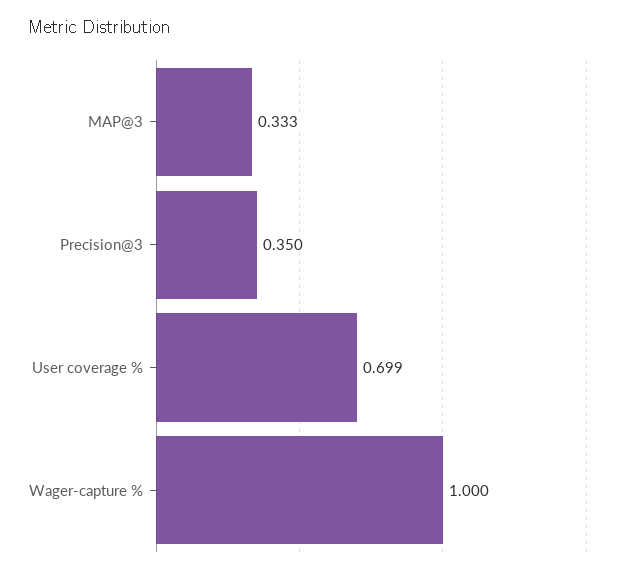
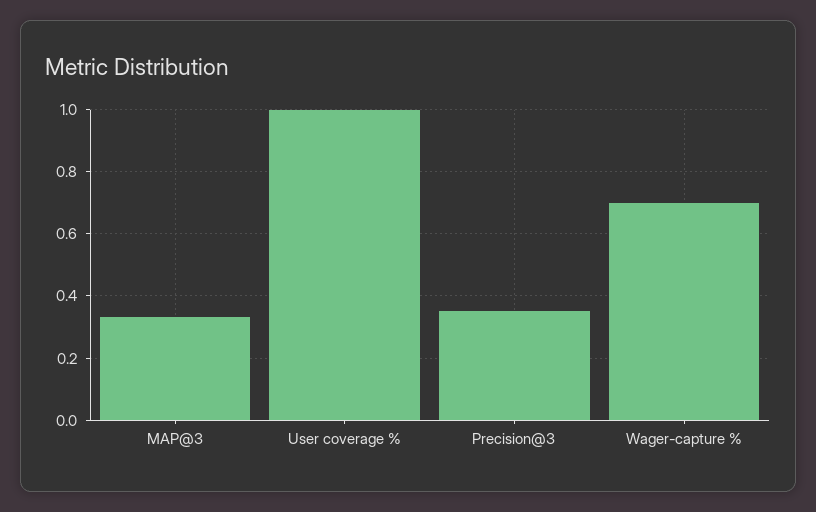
  {
    "MAP@3": 0.333,
    "Precision@3": 0.35,
-   "User coverage %": 0.699,
+   "User coverage %": 1,
-   "Wager-capture %": 1
+   "Wager-capture %": 0.7
  }

